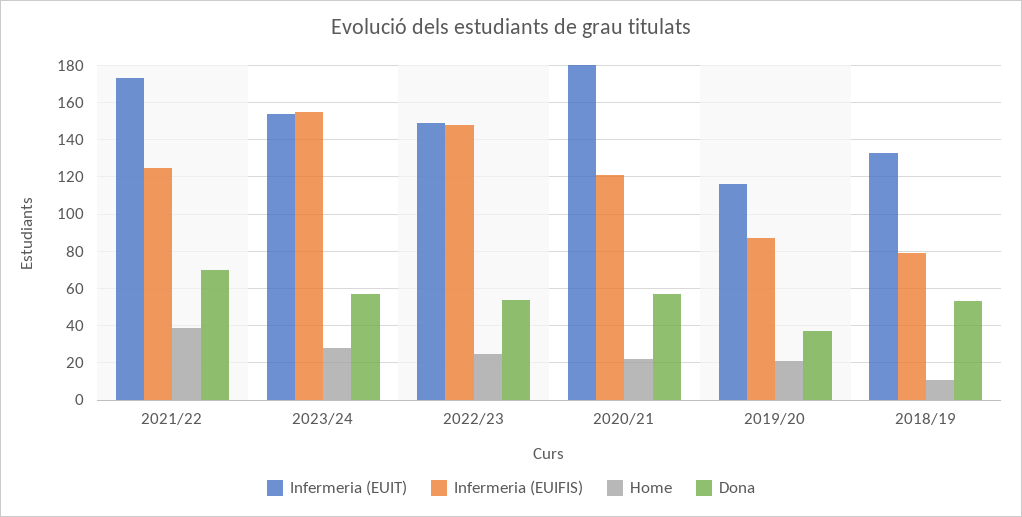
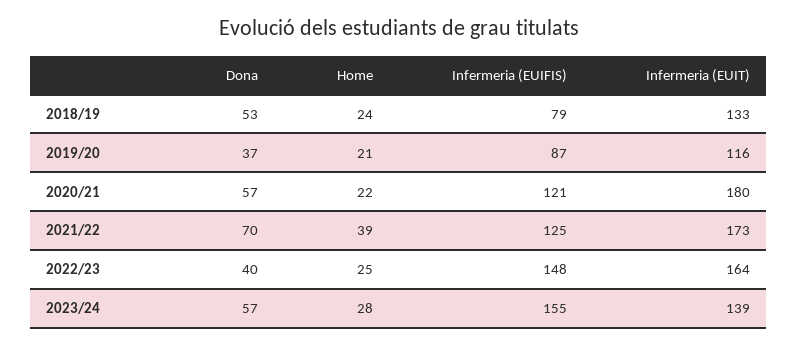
  {
    "Infermeria (EUIT)": {
      "2021/22": 173,
-     "2023/24": 155,
+     "2023/24": 139,
-     "2022/23": 150,
+     "2022/23": 164,
      "2020/21": 180,
      "2019/20": 116,
      "2018/19": 133
    },
    "Infermeria (EUIFIS)": {
      "2021/22": 125,
      "2023/24": 155,
      "2022/23": 148,
      "2020/21": 121,
      "2019/20": 87,
      "2018/19": 79
    },
    "Home": {
      "2021/22": 39,
      "2023/24": 28,
      "2022/23": 25,
      "2020/21": 22,
      "2019/20": 21,
-     "2018/19": 10
+     "2018/19": 24
    },
    "Dona": {
      "2021/22": 70,
      "2023/24": 57,
-     "2022/23": 55,
+     "2022/23": 40,
      "2020/21": 57,
      "2019/20": 37,
      "2018/19": 53
    }
  }

